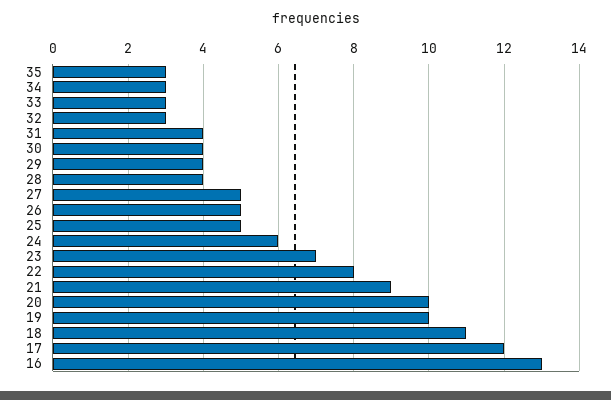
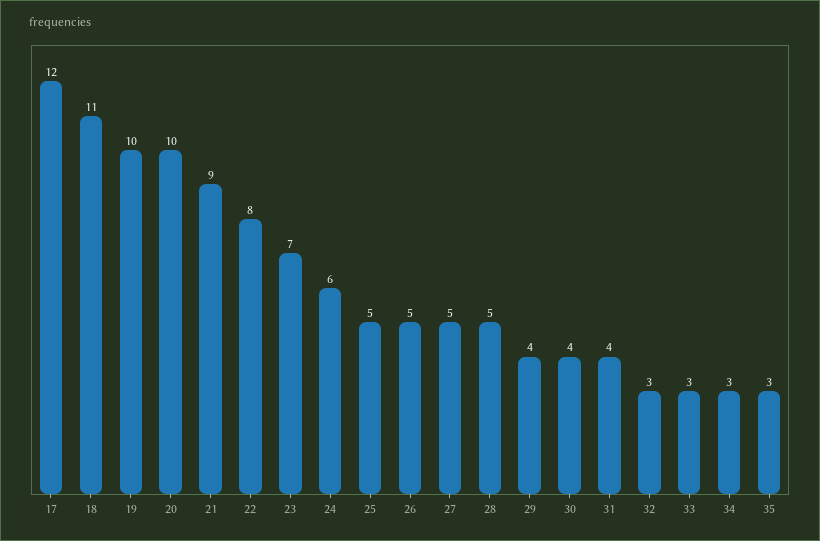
  {
    "35": 3,
    "34": 3,
    "33": 3,
    "32": 3,
    "31": 4,
    "30": 4,
    "29": 4,
-   "28": 4,
+   "28": 5,
    "27": 5,
    "26": 5,
    "25": 5,
    "24": 6,
    "23": 7,
    "22": 8,
    "21": 9,
    "20": 10,
    "19": 10,
    "18": 11,
-   "17": 12,
+   "17": 12
-   "16": 13
  }

